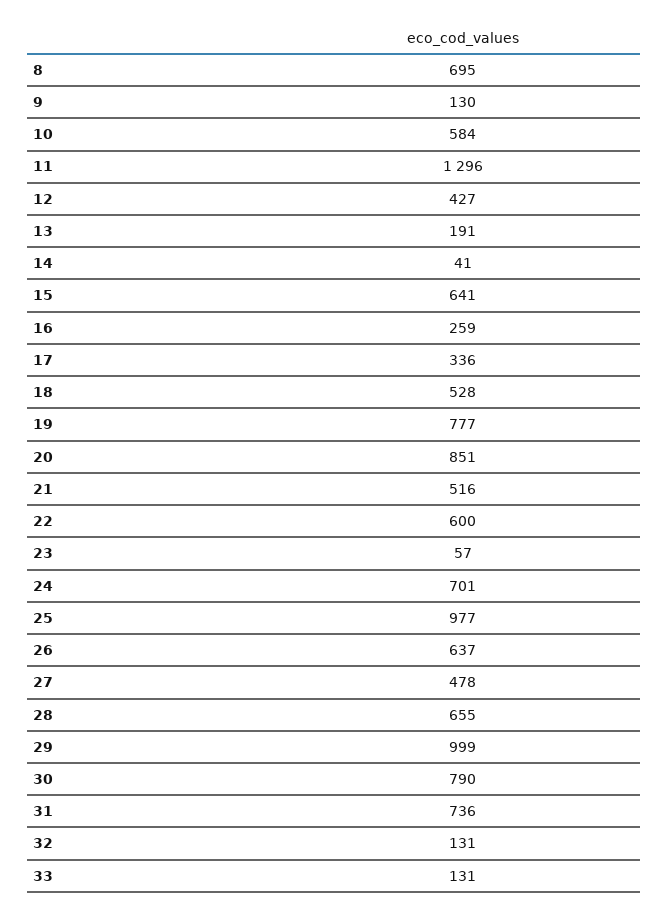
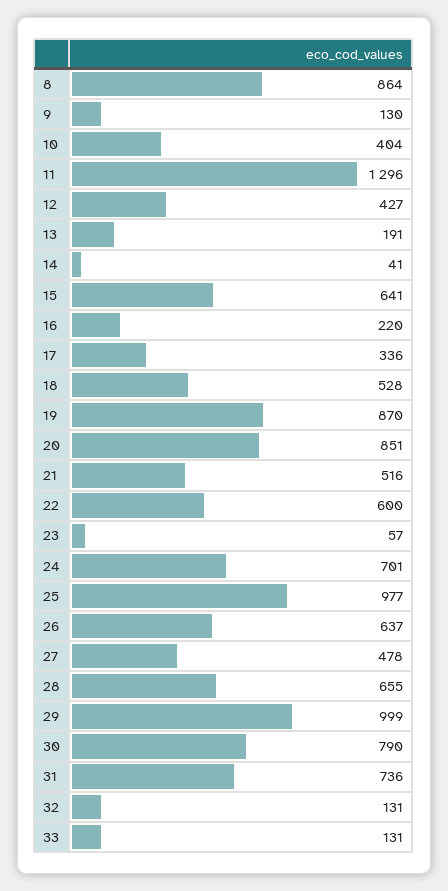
  {
-   "8": 695,
+   "8": 864,
    "9": 130,
-   "10": 584,
+   "10": 404,
    "11": 1296,
    "12": 427,
    "13": 191,
    "14": 41,
    "15": 641,
-   "16": 259,
+   "16": 220,
    "17": 336,
    "18": 528,
-   "19": 777,
+   "19": 870,
    "20": 851,
    "21": 516,
    "22": 600,
    "23": 57,
    "24": 701,
    "25": 977,
    "26": 637,
    "27": 478,
    "28": 655,
    "29": 999,
    "30": 790,
    "31": 736,
    "32": 131,
    "33": 131
  }

